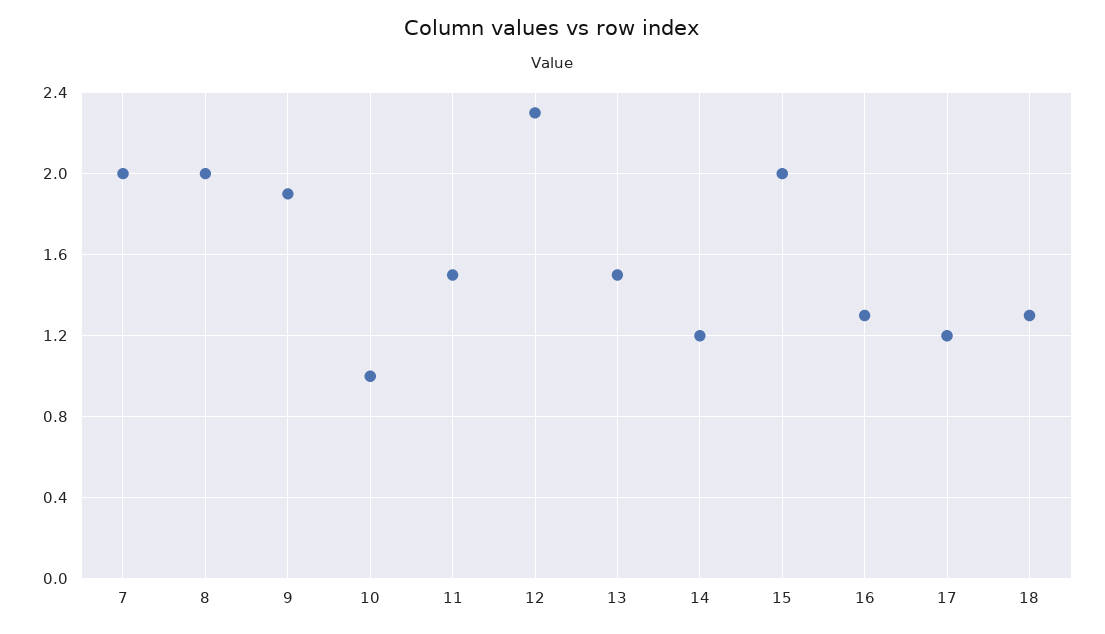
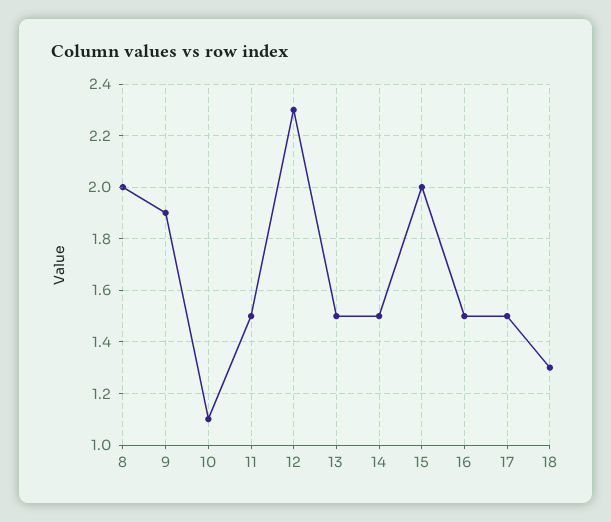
  {
-   "7": 2,
    "8": 2,
    "9": 1.9,
-   "10": 1,
+   "10": 1.1,
    "11": 1.5,
    "12": 2.3,
    "13": 1.5,
-   "14": 1.2,
+   "14": 1.5,
    "15": 2,
-   "16": 1.3,
+   "16": 1.5,
-   "17": 1.2,
+   "17": 1.5,
    "18": 1.3
  }

